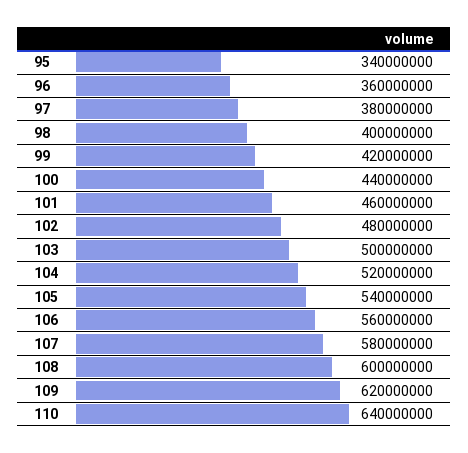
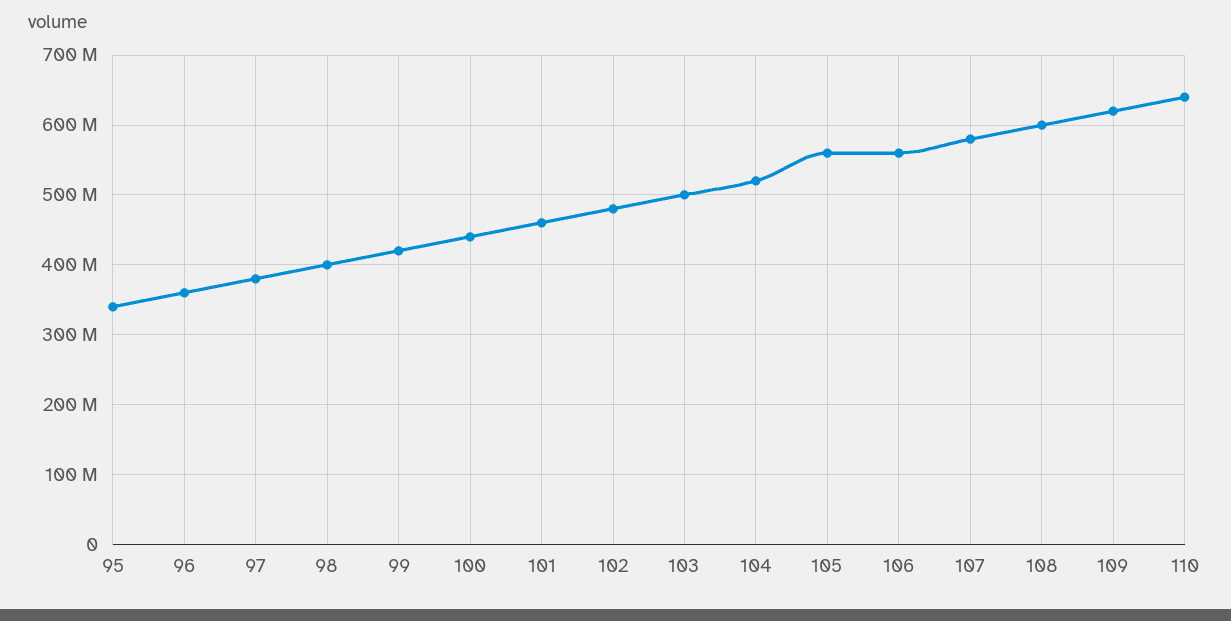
  {
    "95": 340000000,
    "96": 360000000,
    "97": 380000000,
    "98": 400000000,
    "99": 420000000,
    "100": 440000000,
    "101": 460000000,
    "102": 480000000,
    "103": 500000000,
    "104": 520000000,
-   "105": 540000000,
+   "105": 560000000,
    "106": 560000000,
    "107": 580000000,
    "108": 600000000,
    "109": 620000000,
    "110": 640000000
  }

